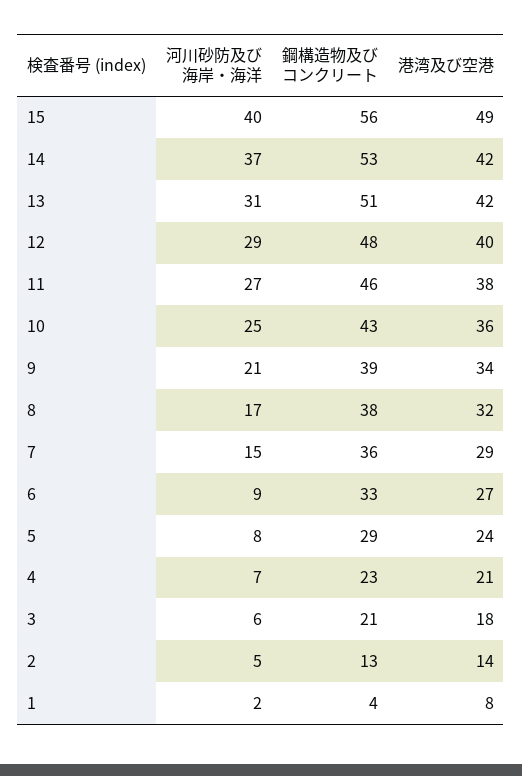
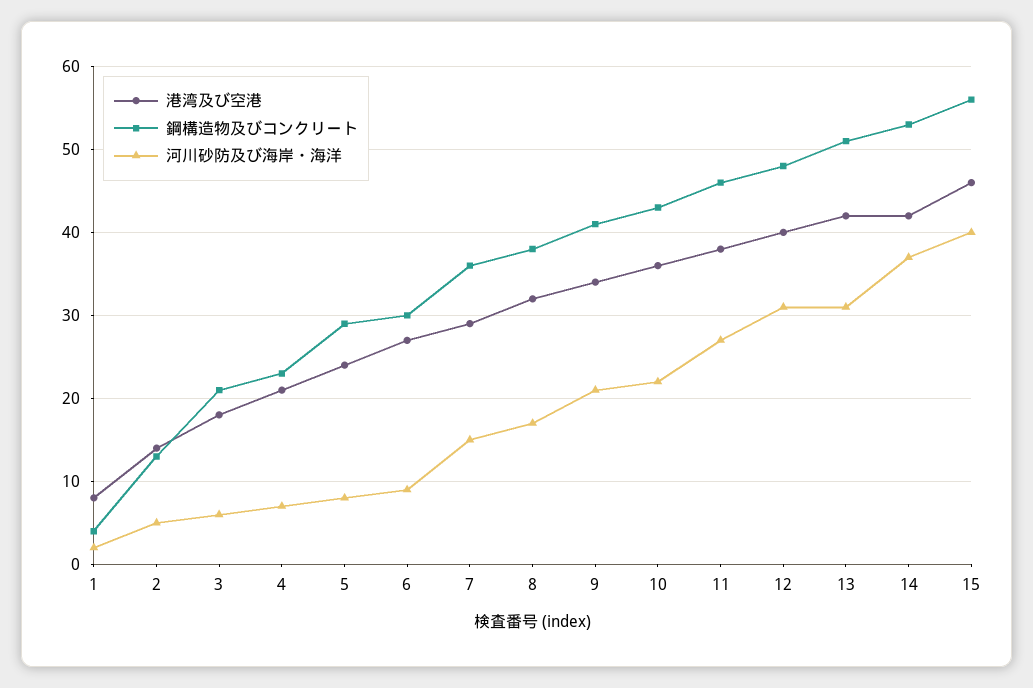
  {
    "河川砂防及び海岸・海洋": {
      "15": 40,
      "14": 37,
      "13": 31,
-     "12": 29,
+     "12": 31,
      "11": 27,
-     "10": 25,
+     "10": 22,
      "9": 21,
      "8": 17,
      "7": 15,
      "6": 9,
      "5": 8,
      "4": 7,
      "3": 6,
      "2": 5,
      "1": 2
    },
    "鋼構造物及びコンクリート": {
      "15": 56,
      "14": 53,
      "13": 51,
      "12": 48,
      "11": 46,
      "10": 43,
-     "9": 39,
+     "9": 41,
      "8": 38,
      "7": 36,
-     "6": 33,
+     "6": 30,
      "5": 29,
      "4": 23,
      "3": 21,
      "2": 13,
      "1": 4
    },
    "港湾及び空港": {
-     "15": 49,
+     "15": 46,
      "14": 42,
      "13": 42,
      "12": 40,
      "11": 38,
      "10": 36,
      "9": 34,
      "8": 32,
      "7": 29,
      "6": 27,
      "5": 24,
      "4": 21,
      "3": 18,
      "2": 14,
      "1": 8
    }
  }

